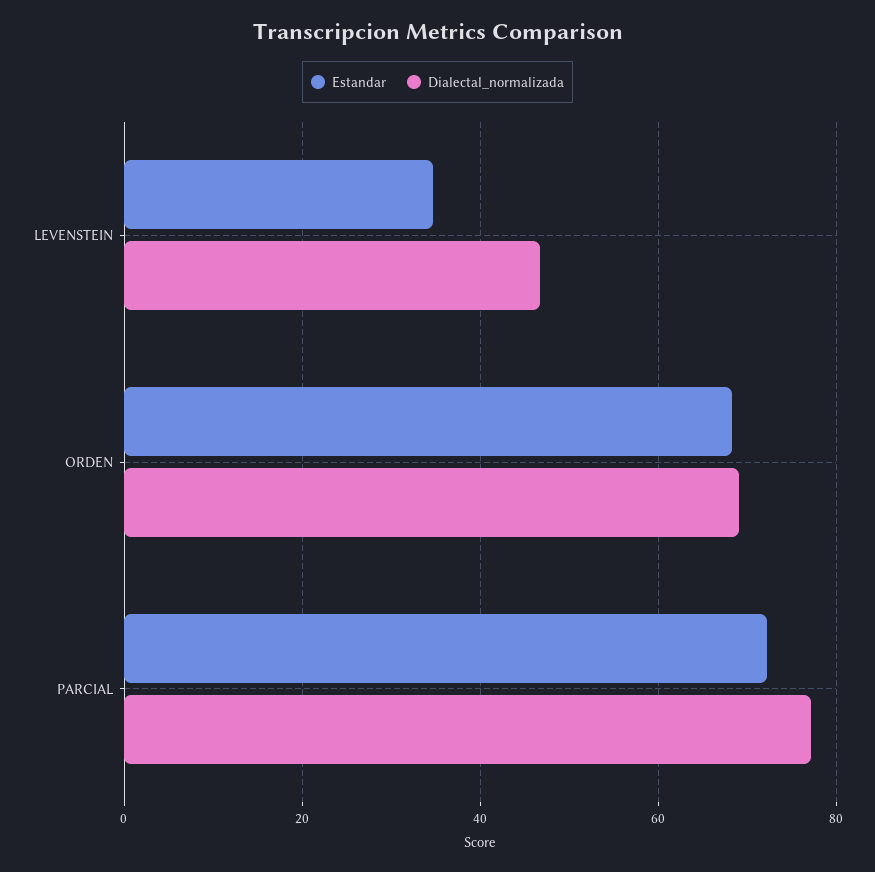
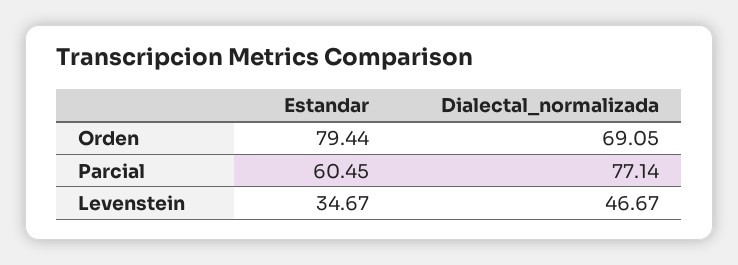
  {
    "Estandar": {
      "LEVENSTEIN": 34.67,
-     "ORDEN": 68,
+     "ORDEN": 79.44,
-     "PARCIAL": 72
+     "PARCIAL": 60.45
    },
    "Dialectal_normalizada": {
      "LEVENSTEIN": 46.67,
      "ORDEN": 69.05,
      "PARCIAL": 77.14
    }
  }

